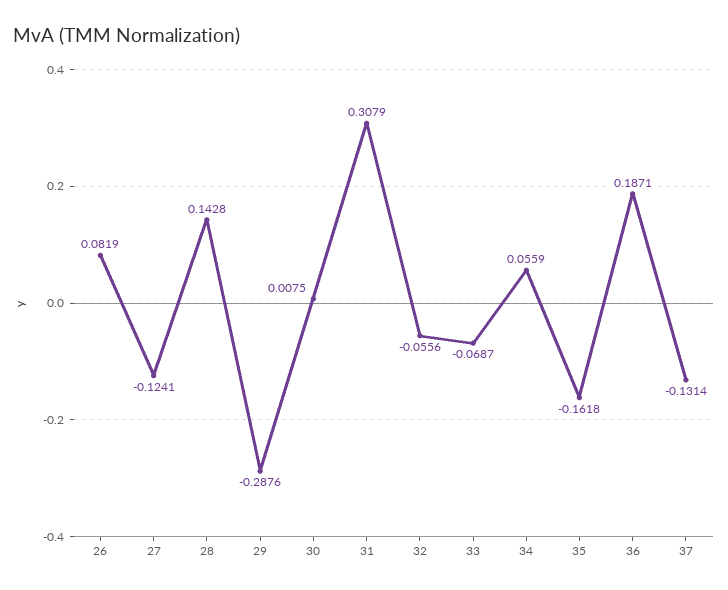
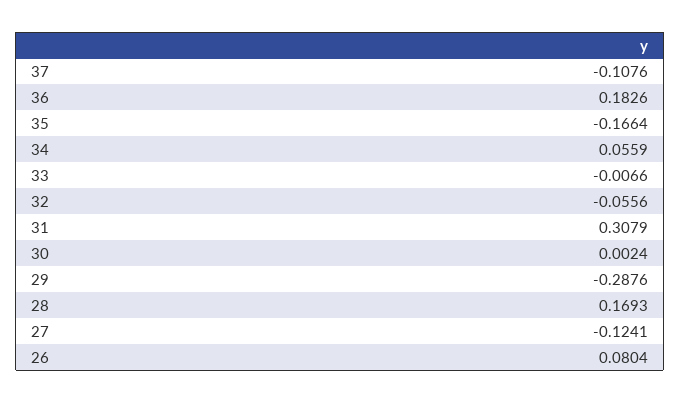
  {
-   "26": 0.0819,
+   "26": 0.0804,
    "27": -0.1241,
-   "28": 0.1428,
+   "28": 0.1693,
    "29": -0.2876,
-   "30": 0.0075,
+   "30": 0.0024,
    "31": 0.3079,
    "32": -0.0556,
-   "33": -0.0687,
+   "33": -0.0066,
    "34": 0.0559,
-   "35": -0.1618,
+   "35": -0.1664,
-   "36": 0.1871,
+   "36": 0.1826,
-   "37": -0.1314
+   "37": -0.1076
  }

